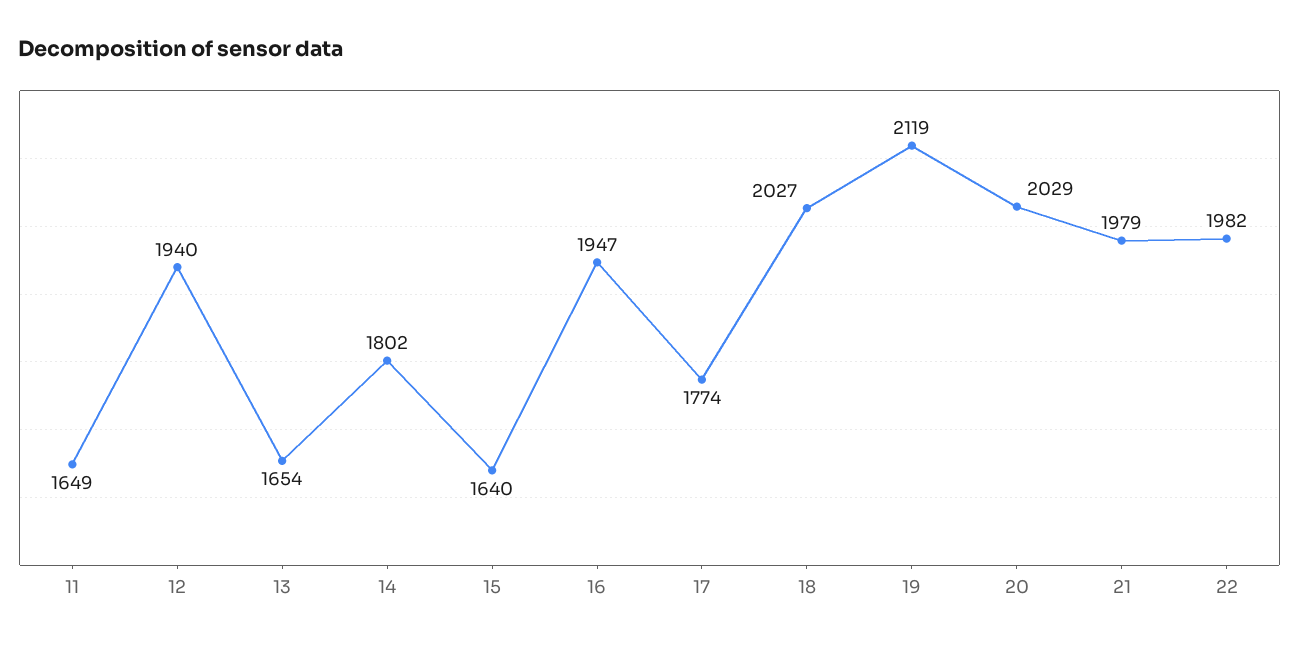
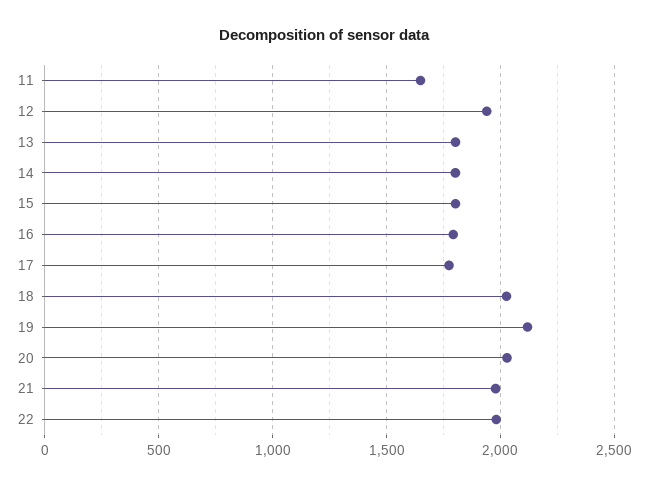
  {
    "11": 1649,
    "12": 1940,
-   "13": 1654,
+   "13": 1800,
    "14": 1802,
-   "15": 1640,
+   "15": 1800,
-   "16": 1947,
+   "16": 1800,
    "17": 1774,
    "18": 2027,
    "19": 2119,
    "20": 2029,
    "21": 1979,
    "22": 1982
  }

